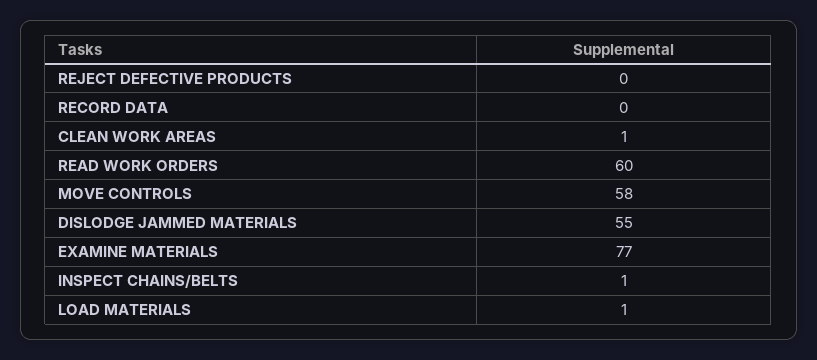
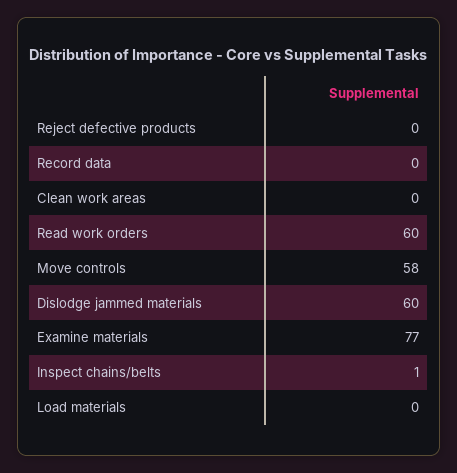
  {
    "REJECT DEFECTIVE PRODUCTS": 0,
    "RECORD DATA": 0,
-   "CLEAN WORK AREAS": 1,
+   "CLEAN WORK AREAS": 0,
    "READ WORK ORDERS": 60,
    "MOVE CONTROLS": 58,
-   "DISLODGE JAMMED MATERIALS": 55,
+   "DISLODGE JAMMED MATERIALS": 60,
    "EXAMINE MATERIALS": 77,
    "INSPECT CHAINS/BELTS": 1,
-   "LOAD MATERIALS": 1
+   "LOAD MATERIALS": 0
  }

